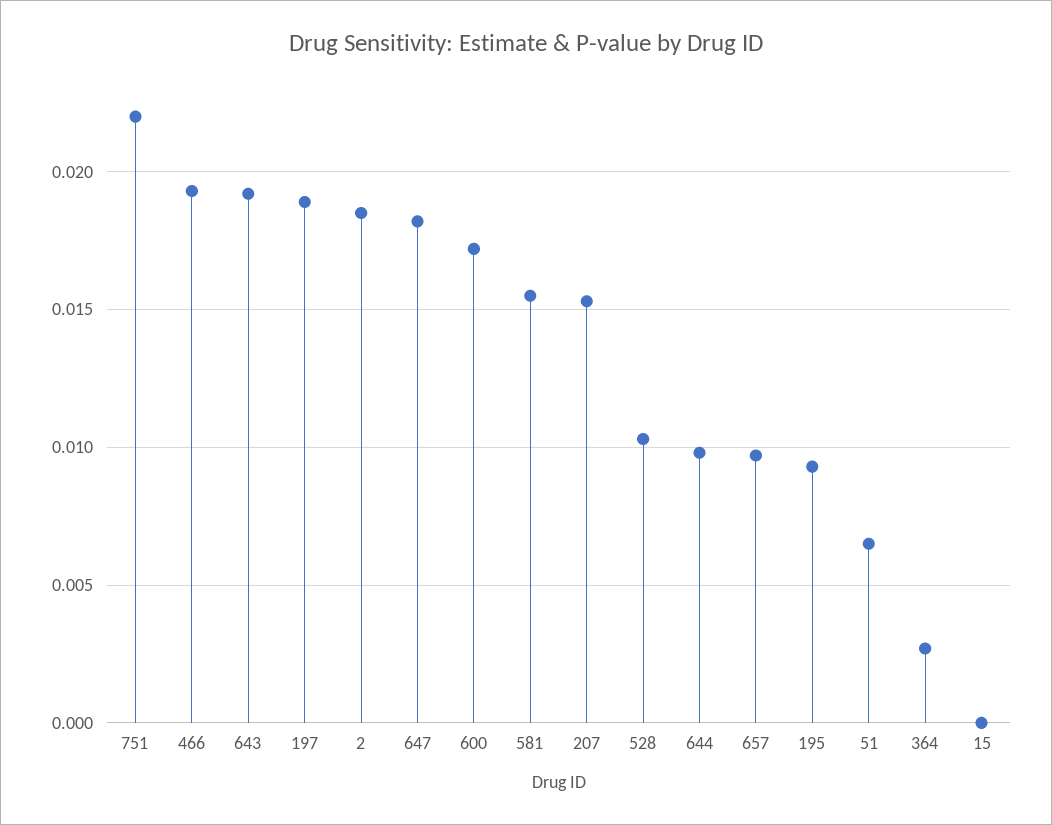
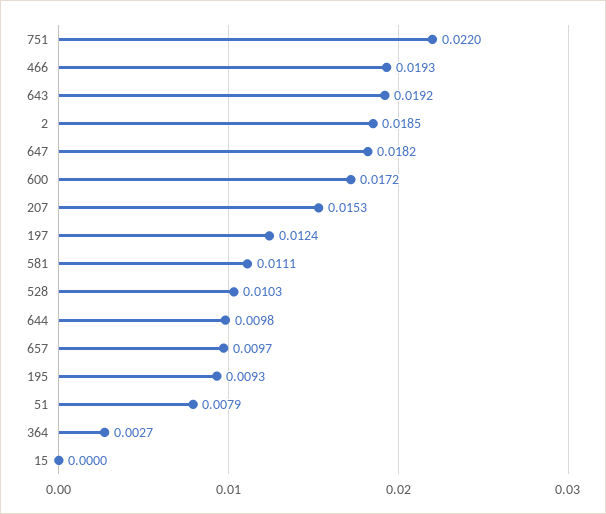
  {
    "751": 0.022,
    "466": 0.0193,
    "643": 0.0192,
-   "197": 0.019,
+   "197": 0.0124,
    "2": 0.0185,
    "647": 0.0182,
    "600": 0.0172,
-   "581": 0.0155,
+   "581": 0.0111,
    "207": 0.0153,
    "528": 0.0103,
    "644": 0.0098,
    "657": 0.0097,
    "195": 0.0093,
-   "51": 0.0065,
+   "51": 0.0079,
    "364": 0.0027,
    "15": 0
  }

